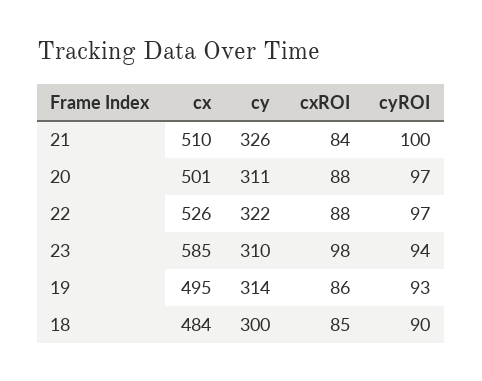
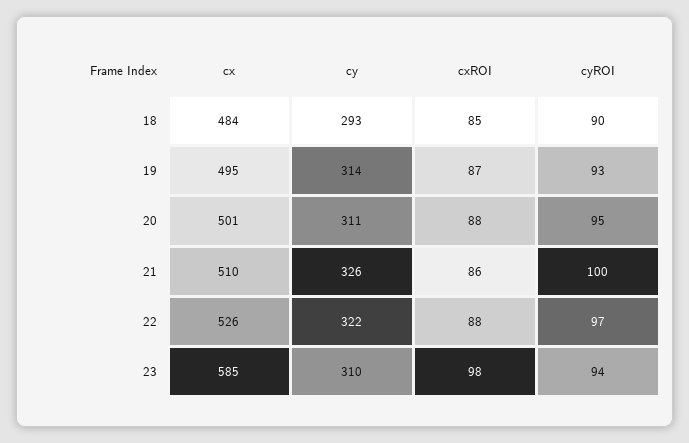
  {
    "cx": {
      "21": 510,
      "20": 501,
      "22": 526,
      "23": 585,
      "19": 495,
      "18": 484
    },
    "cy": {
      "21": 326,
      "20": 311,
      "22": 322,
      "23": 310,
      "19": 314,
-     "18": 300
+     "18": 293
    },
    "cxROI": {
-     "21": 84,
+     "21": 86,
      "20": 88,
      "22": 88,
      "23": 98,
-     "19": 86,
+     "19": 87,
      "18": 85
    },
    "cyROI": {
      "21": 100,
-     "20": 97,
+     "20": 95,
      "22": 97,
      "23": 94,
      "19": 93,
      "18": 90
    }
  }

